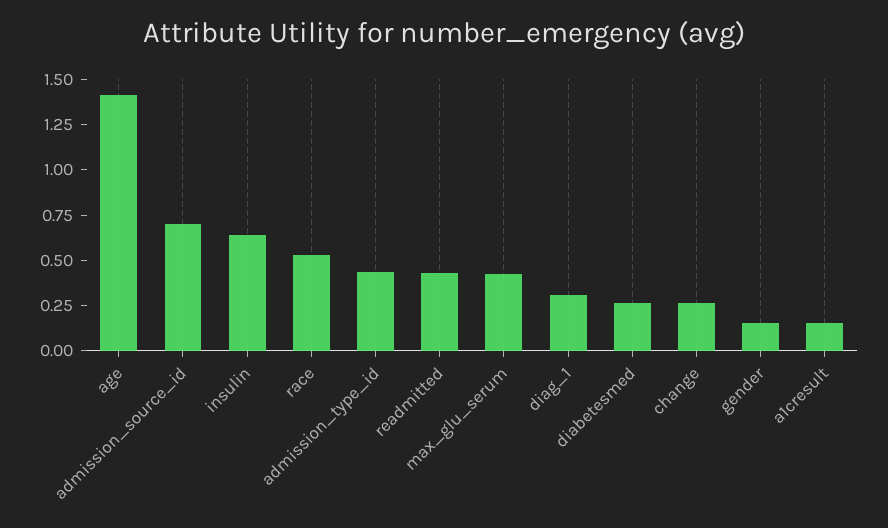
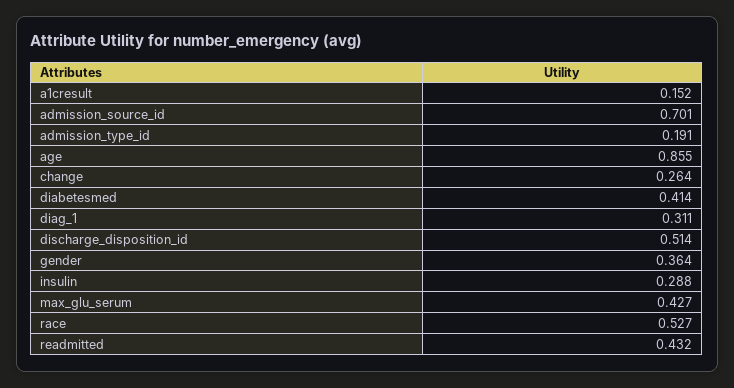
  {
-   "age": 1.4,
+   "age": 0.855,
    "admission_source_id": 0.701,
-   "insulin": 0.65,
+   "insulin": 0.288,
    "race": 0.527,
-   "admission_type_id": 0.45,
+   "admission_type_id": 0.191,
    "readmitted": 0.432,
    "max_glu_serum": 0.427,
    "diag_1": 0.311,
-   "diabetesmed": 0.25,
+   "diabetesmed": 0.414,
    "change": 0.264,
-   "gender": 0.15,
+   "gender": 0.364,
-   "a1cresult": 0.152
+   "a1cresult": 0.152,
+   "discharge_disposition_id": 0.514
  }

